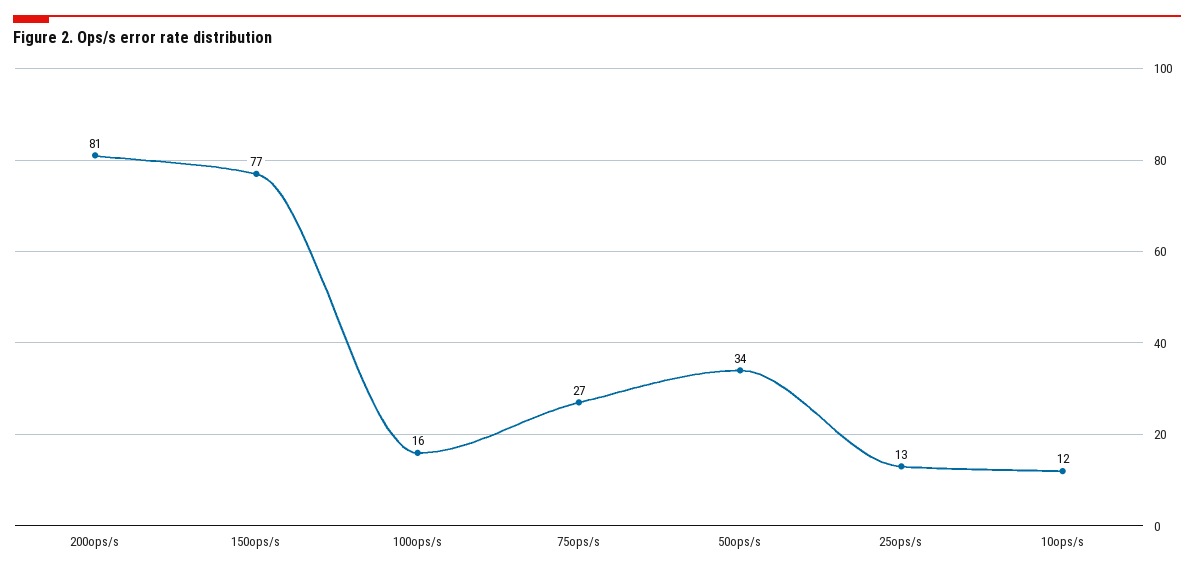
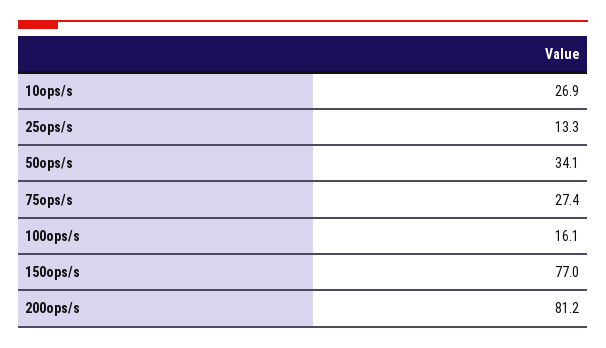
  {
    "200ops/s": 81.2,
    "150ops/s": 77,
    "100ops/s": 16.1,
    "75ops/s": 27.4,
    "50ops/s": 34.1,
    "25ops/s": 13.3,
-   "10ops/s": 12
+   "10ops/s": 26.9
  }

